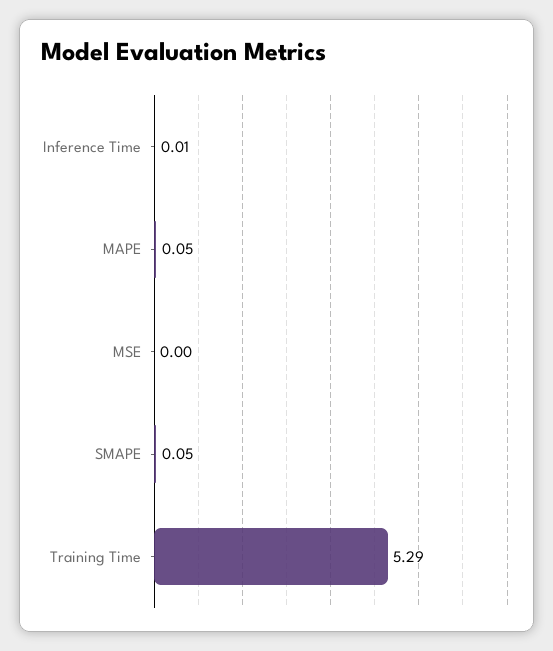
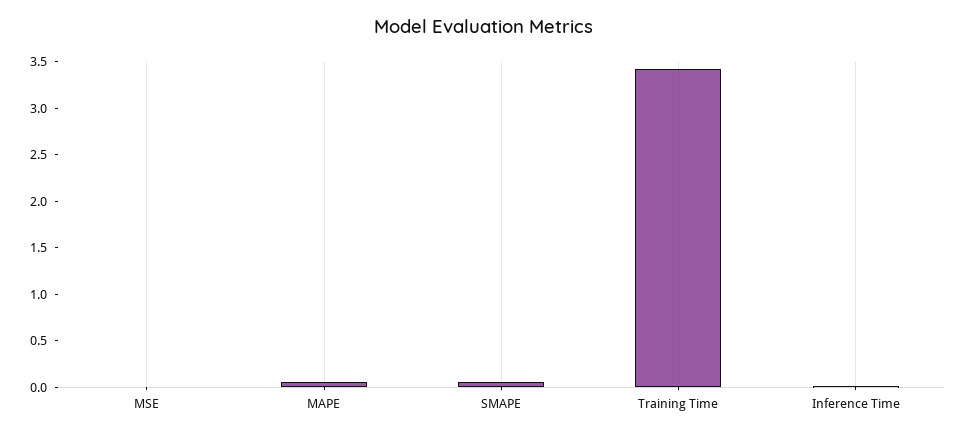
  {
    "Inference Time": 0.01,
    "MAPE": 0.05,
    "MSE": 0,
    "SMAPE": 0.05,
-   "Training Time": 5.29
+   "Training Time": 3.4
  }

